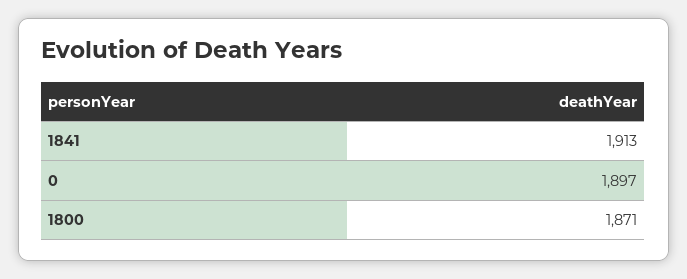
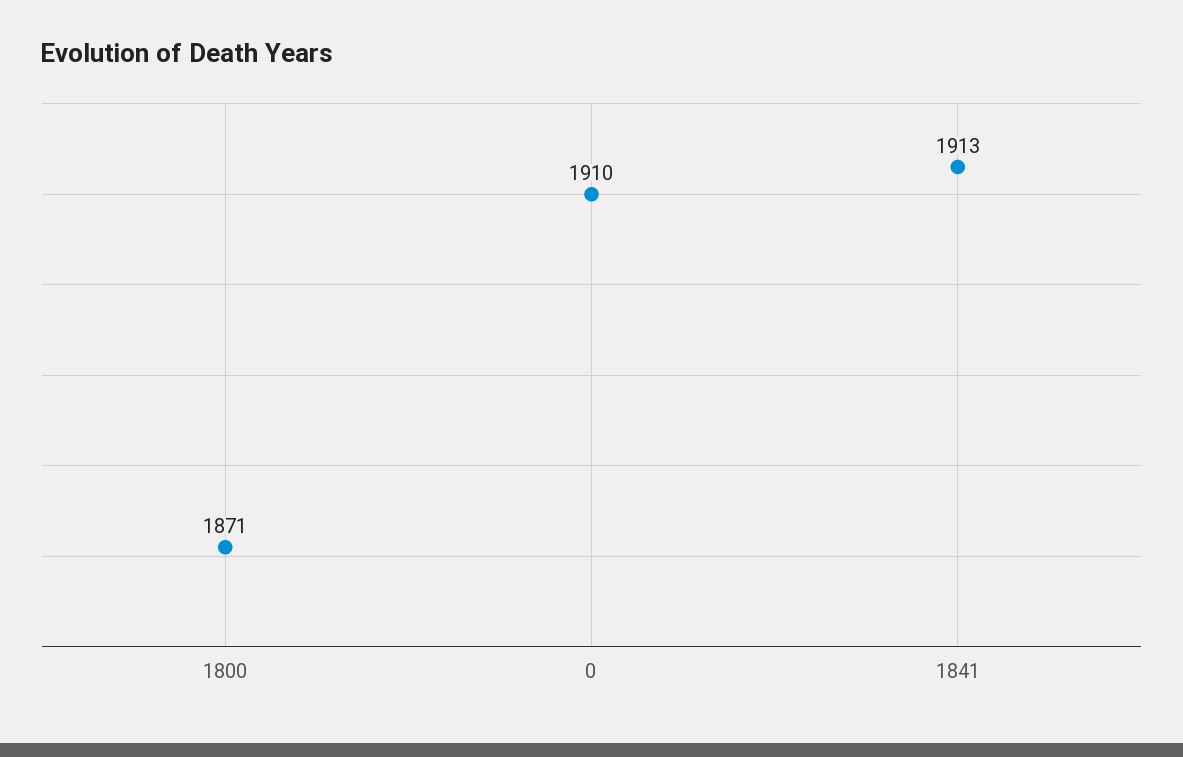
  {
    "1841": 1913,
-   "0": 1897,
+   "0": 1910,
    "1800": 1871
  }

